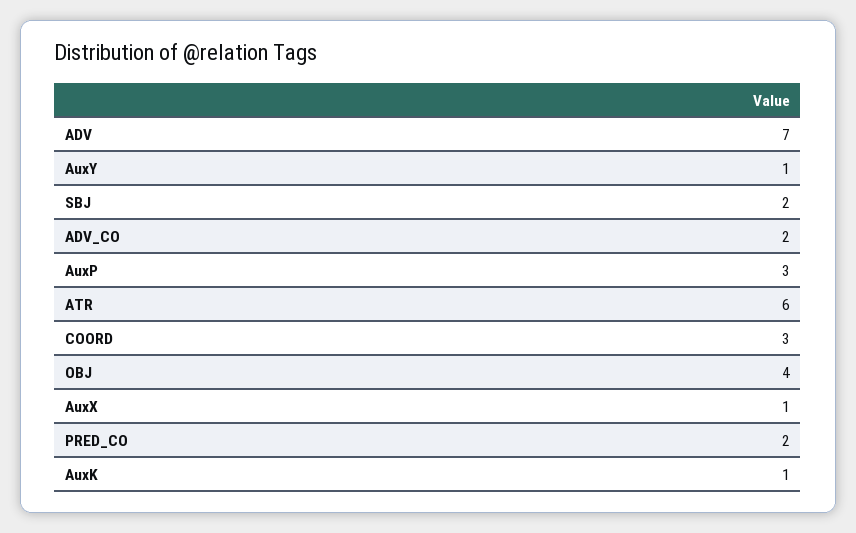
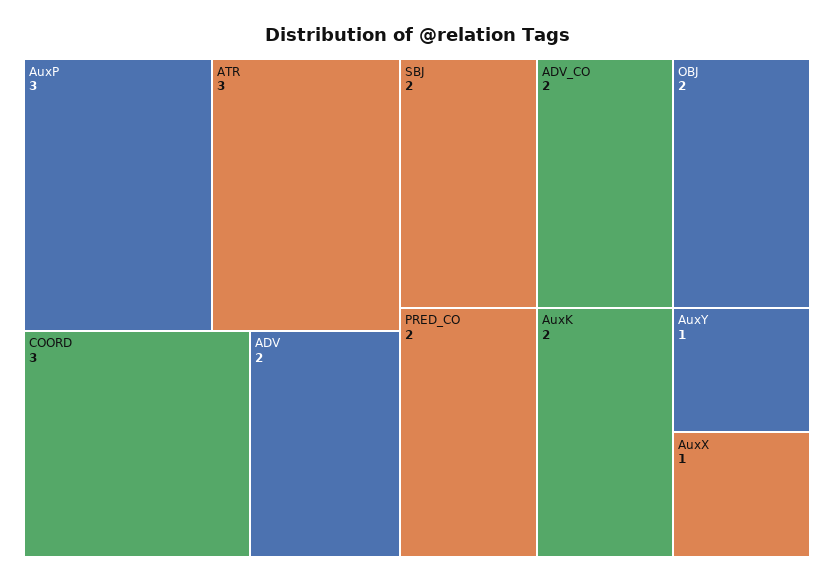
  {
-   "ADV": 7,
+   "ADV": 2,
    "AuxY": 1,
    "SBJ": 2,
    "ADV_CO": 2,
    "AuxP": 3,
-   "ATR": 6,
+   "ATR": 3,
    "COORD": 3,
-   "OBJ": 4,
+   "OBJ": 2,
    "AuxX": 1,
    "PRED_CO": 2,
-   "AuxK": 1
+   "AuxK": 2
  }

